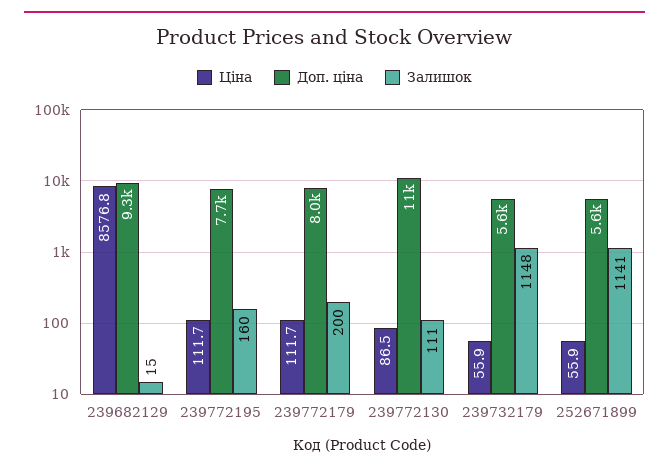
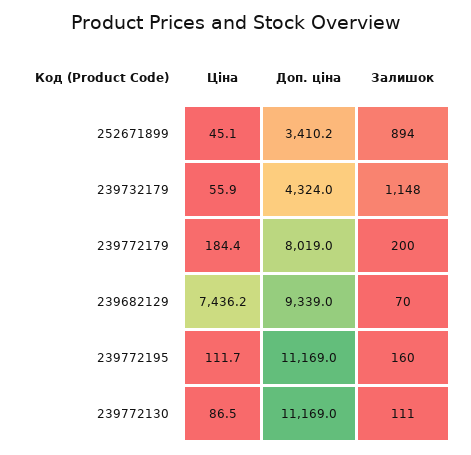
  {
    "Ціна": {
-     "239682129": 8576.8,
+     "239682129": 7436.2,
      "239772195": 111.7,
-     "239772179": 111.7,
+     "239772179": 184.4,
      "239772130": 86.5,
      "239732179": 55.9,
-     "252671899": 55.9
+     "252671899": 45.1
    },
    "Доп. ціна": {
      "239682129": 9339,
-     "239772195": 7700,
+     "239772195": 11169,
      "239772179": 8019,
      "239772130": 11169,
-     "239732179": 5600,
+     "239732179": 4324,
-     "252671899": 5600
+     "252671899": 3410.2
    },
    "Залишок": {
-     "239682129": 15,
+     "239682129": 70,
      "239772195": 160,
      "239772179": 200,
      "239772130": 111,
      "239732179": 1148,
-     "252671899": 1141
+     "252671899": 894
    }
  }

